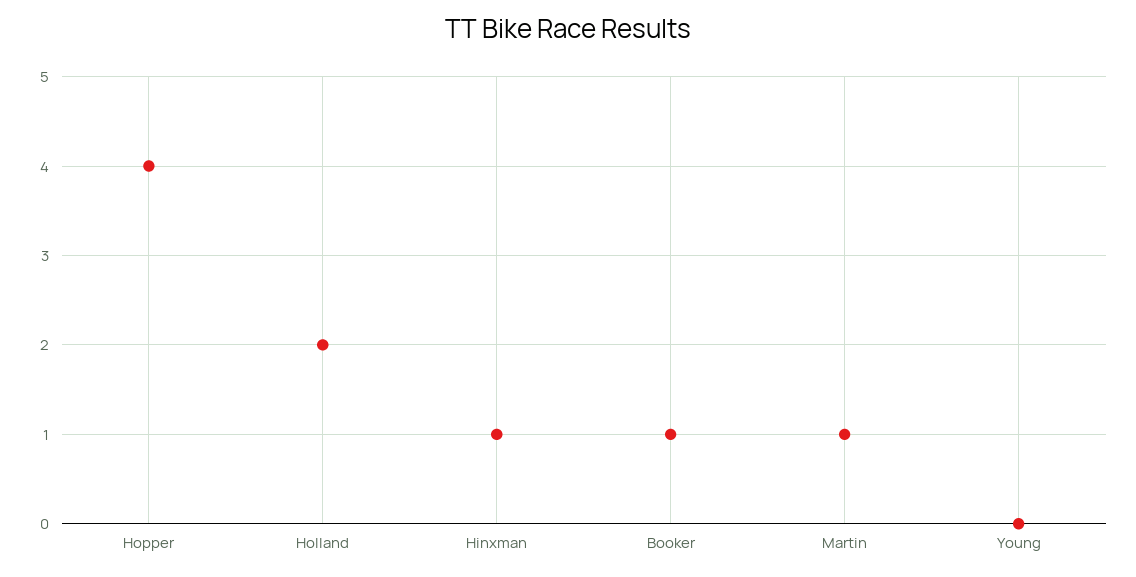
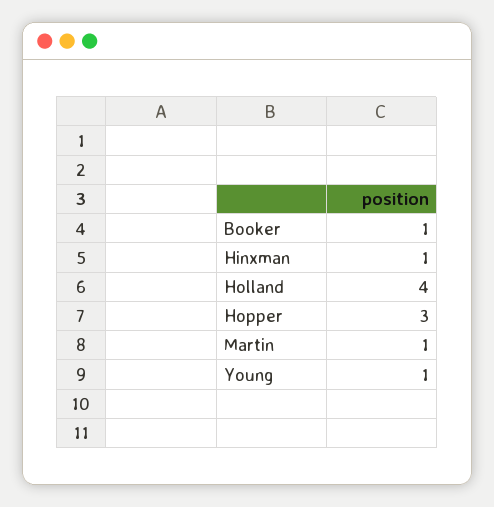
  {
-   "Hopper": 4,
+   "Hopper": 3,
-   "Holland": 2,
+   "Holland": 4,
    "Hinxman": 1,
    "Booker": 1,
    "Martin": 1,
-   "Young": 0
+   "Young": 1
  }

